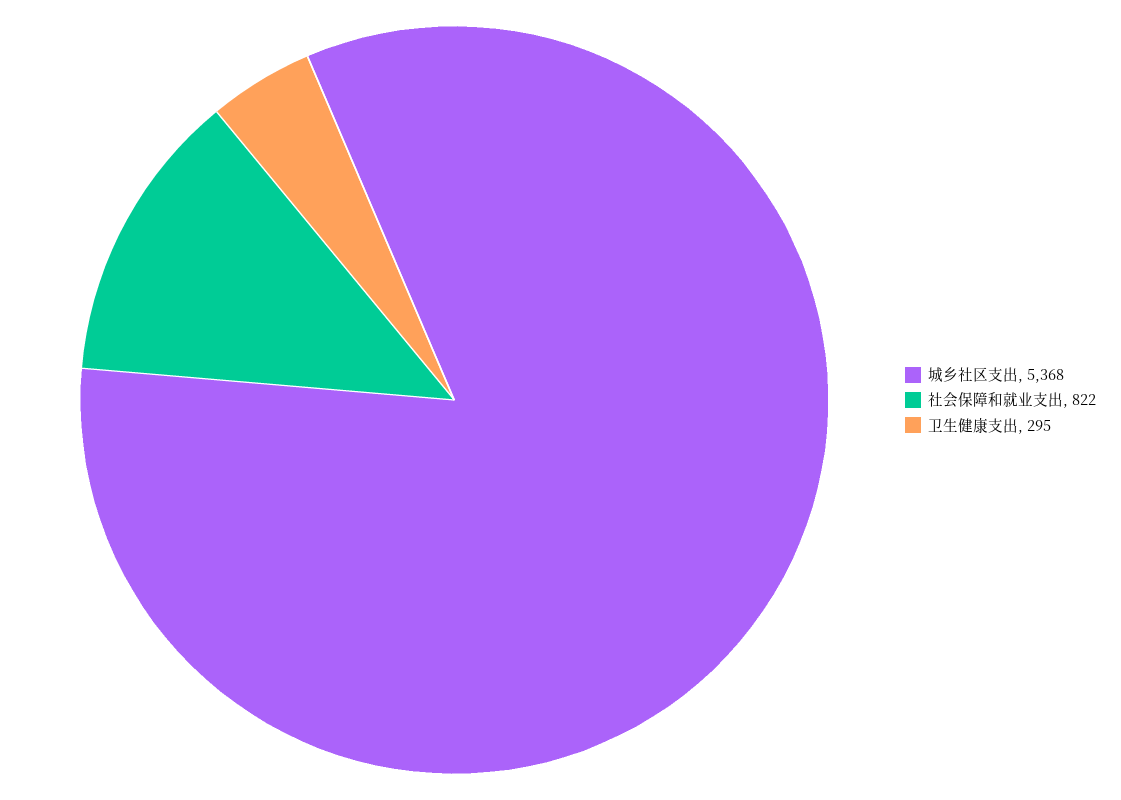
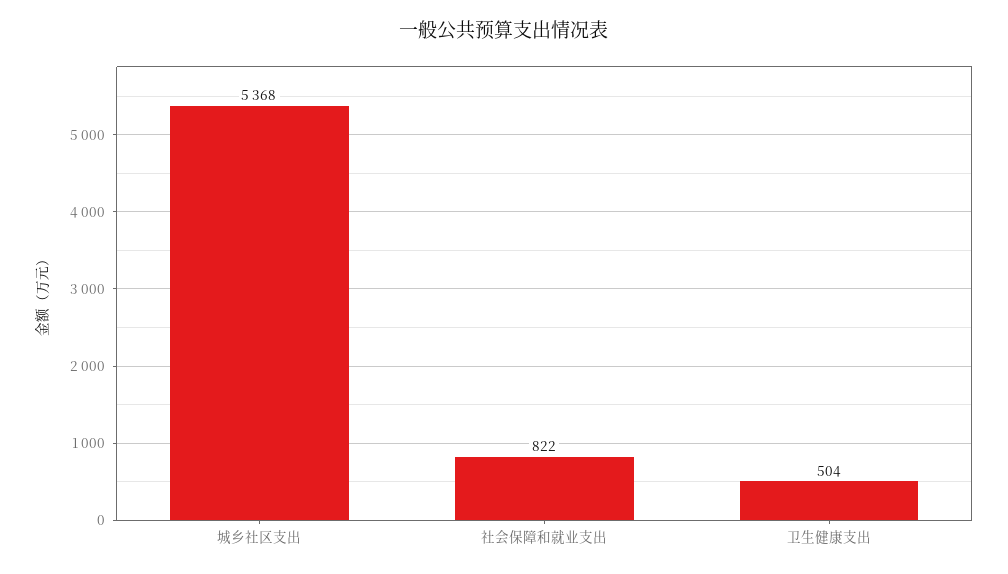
  {
    "城乡社区支出": 5368,
    "社会保障和就业支出": 822,
-   "卫生健康支出": 295
+   "卫生健康支出": 504
  }

